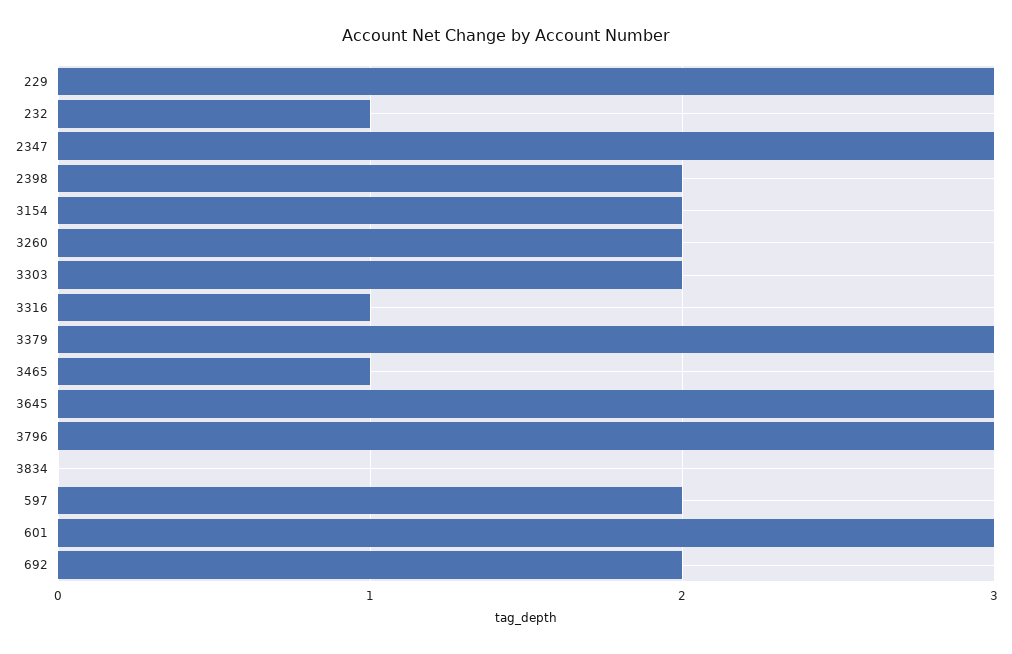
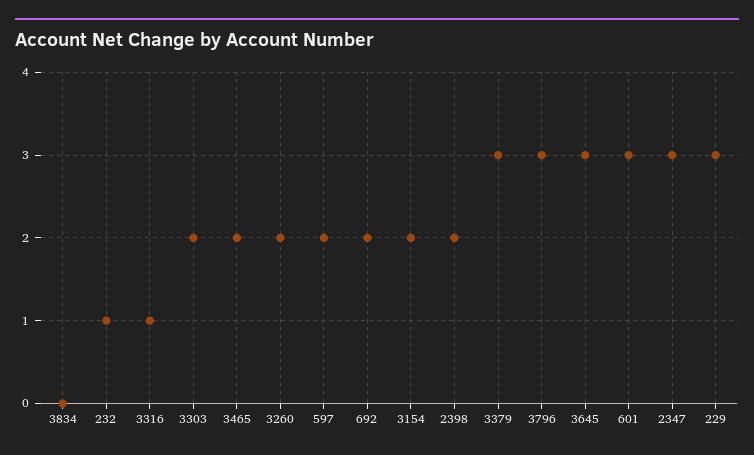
  {
    "229": 3,
    "232": 1,
    "2347": 3,
    "2398": 2,
    "3154": 2,
    "3260": 2,
    "3303": 2,
    "3316": 1,
    "3379": 3,
-   "3465": 1,
+   "3465": 2,
    "3645": 3,
    "3796": 3,
    "3834": 0,
    "597": 2,
    "601": 3,
    "692": 2
  }

